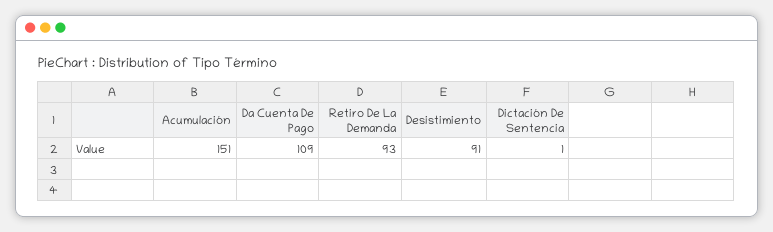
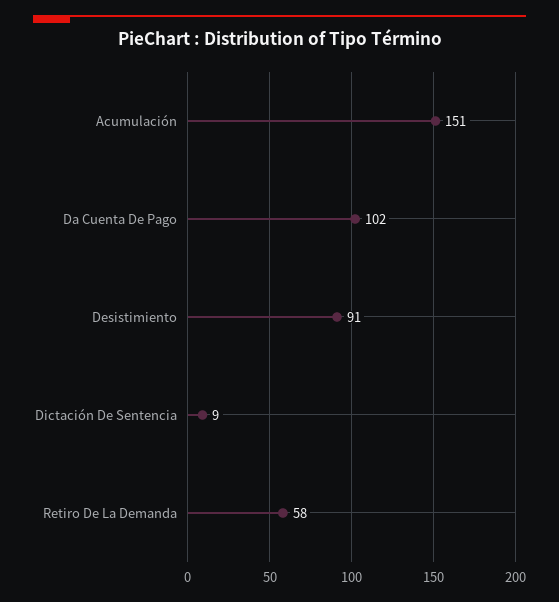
  {
    "Acumulación": 151,
-   "Da Cuenta De Pago": 109,
+   "Da Cuenta De Pago": 102,
-   "Retiro De La Demanda": 93,
+   "Retiro De La Demanda": 58,
    "Desistimiento": 91,
-   "Dictación De Sentencia": 1
+   "Dictación De Sentencia": 9
  }

